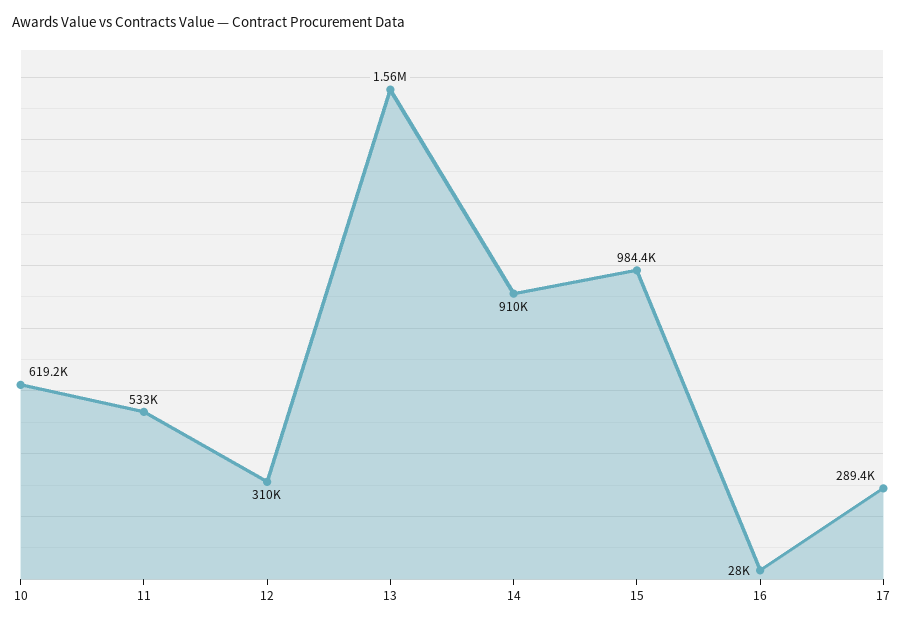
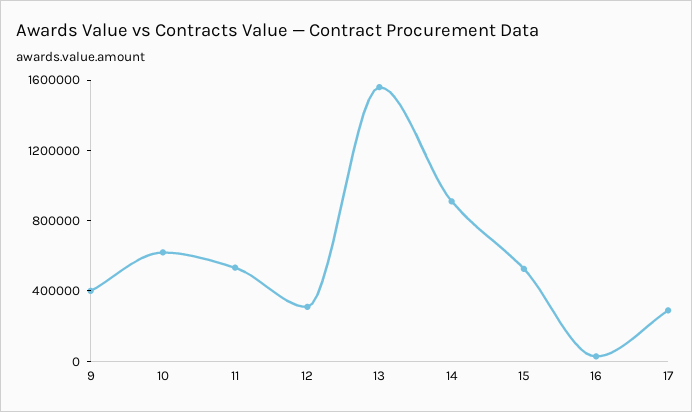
  {
    "10": 619200,
    "11": 533000,
    "12": 310000,
    "13": 1560000,
    "14": 910000,
-   "15": 984400,
+   "15": 500000,
    "16": 28000,
-   "17": 289400
+   "17": 289400,
+   "9": 400000
  }

